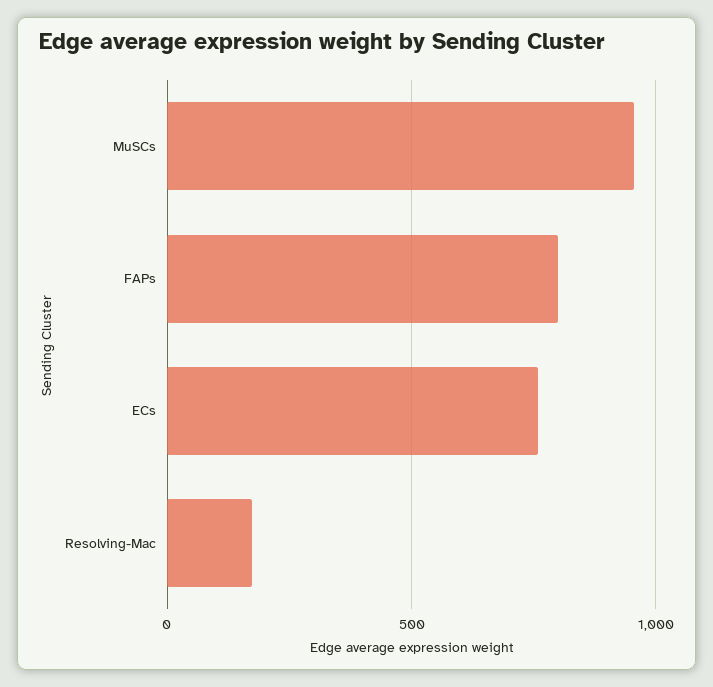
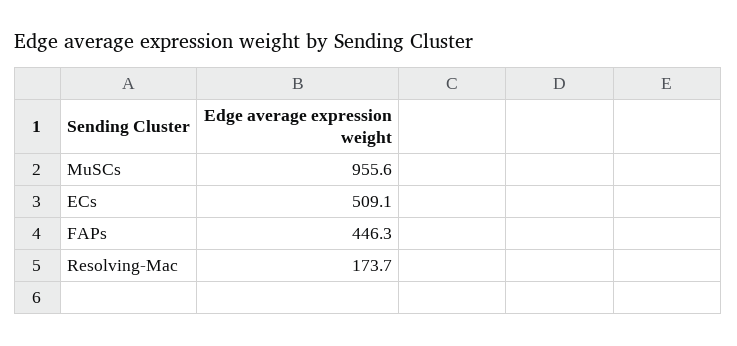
  {
    "MuSCs": 955.6,
-   "FAPs": 800,
+   "FAPs": 446.3,
-   "ECs": 750,
+   "ECs": 509.1,
    "Resolving-Mac": 173.7
  }

